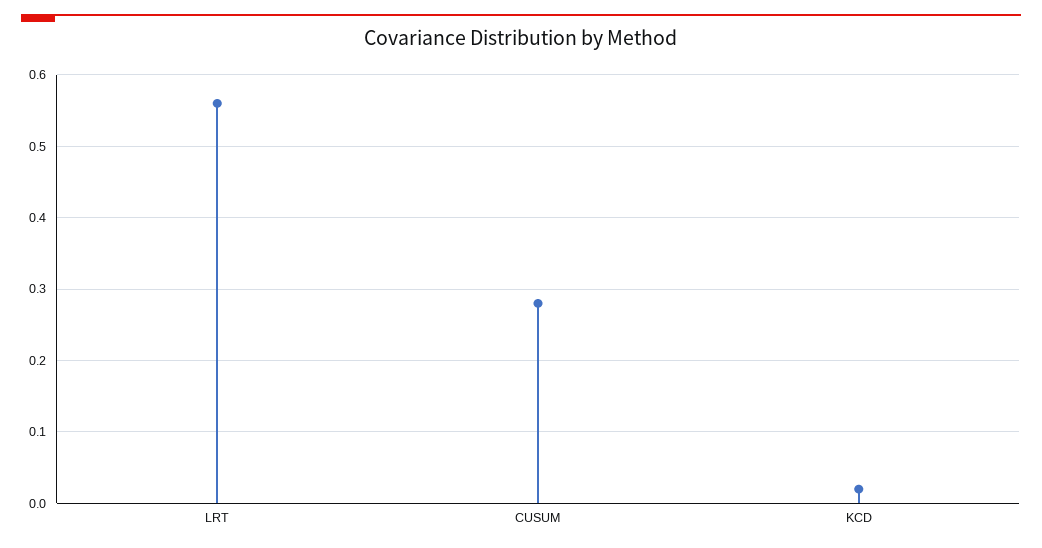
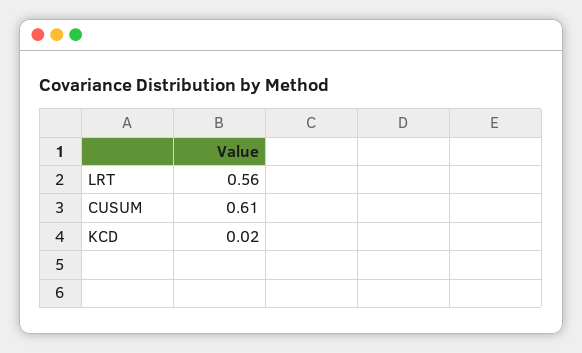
  {
    "LRT": 0.56,
-   "CUSUM": 0.28,
+   "CUSUM": 0.61,
    "KCD": 0.02
  }

